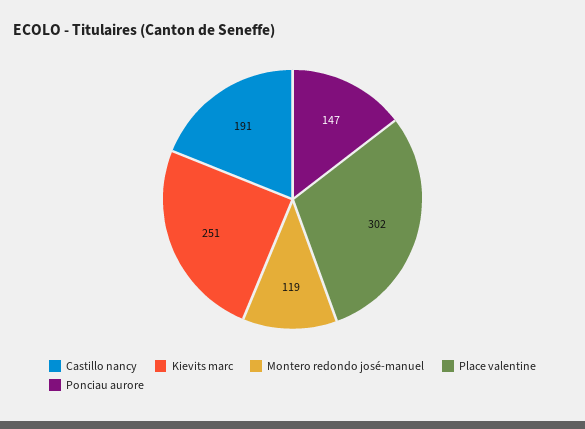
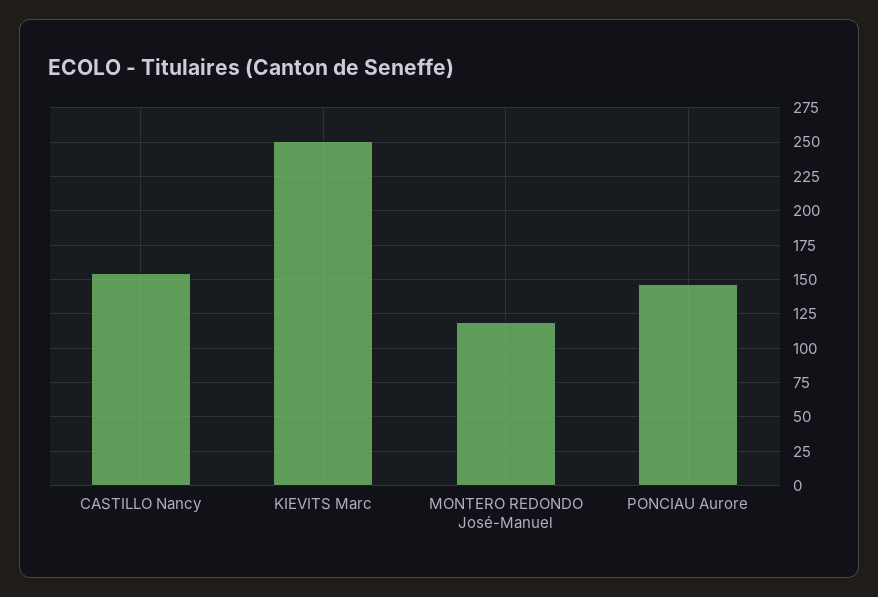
  {
-   "Castillo nancy": 191,
+   "Castillo nancy": 155,
    "Kievits marc": 251,
    "Montero redondo josé-manuel": 119,
-   "Place valentine": 302,
    "Ponciau aurore": 147
  }

